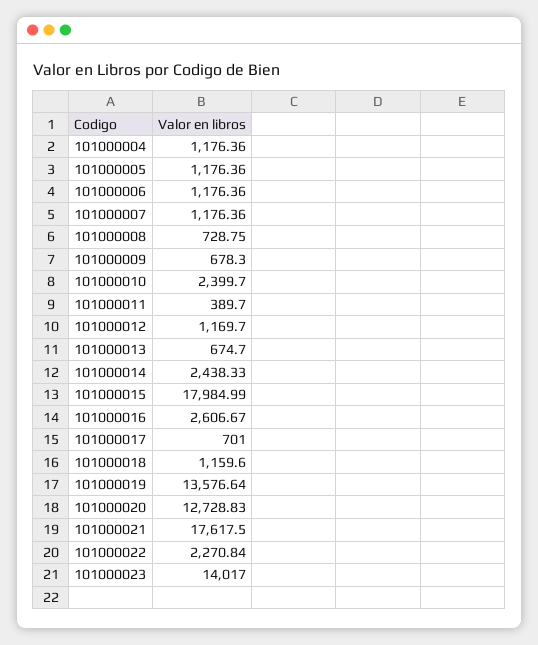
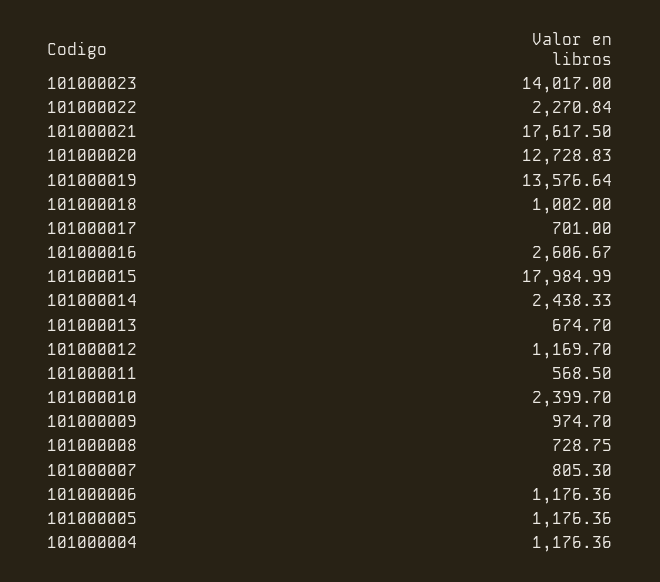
  {
    "101000004": 1176.36,
    "101000005": 1176.36,
    "101000006": 1176.36,
-   "101000007": 1176.36,
+   "101000007": 805.3,
    "101000008": 728.75,
-   "101000009": 678.3,
+   "101000009": 974.7,
    "101000010": 2399.7,
-   "101000011": 389.7,
+   "101000011": 568.5,
    "101000012": 1169.7,
    "101000013": 674.7,
    "101000014": 2438.33,
    "101000015": 17984.99,
    "101000016": 2606.67,
    "101000017": 701,
-   "101000018": 1159.6,
+   "101000018": 1002,
    "101000019": 13576.64,
    "101000020": 12728.83,
    "101000021": 17617.5,
    "101000022": 2270.84,
    "101000023": 14017
  }

